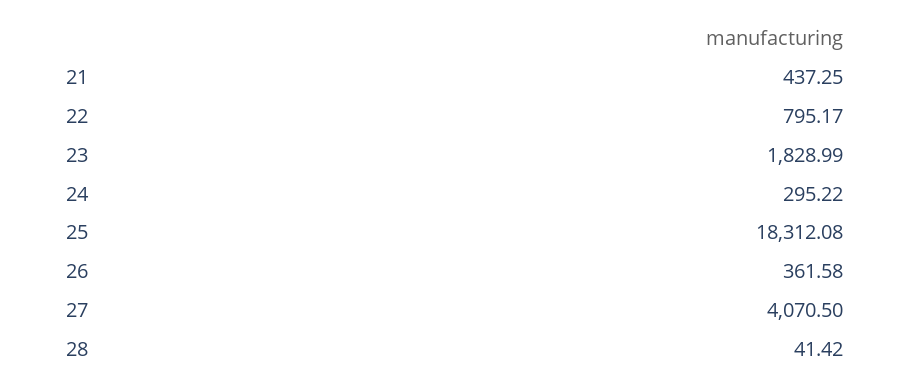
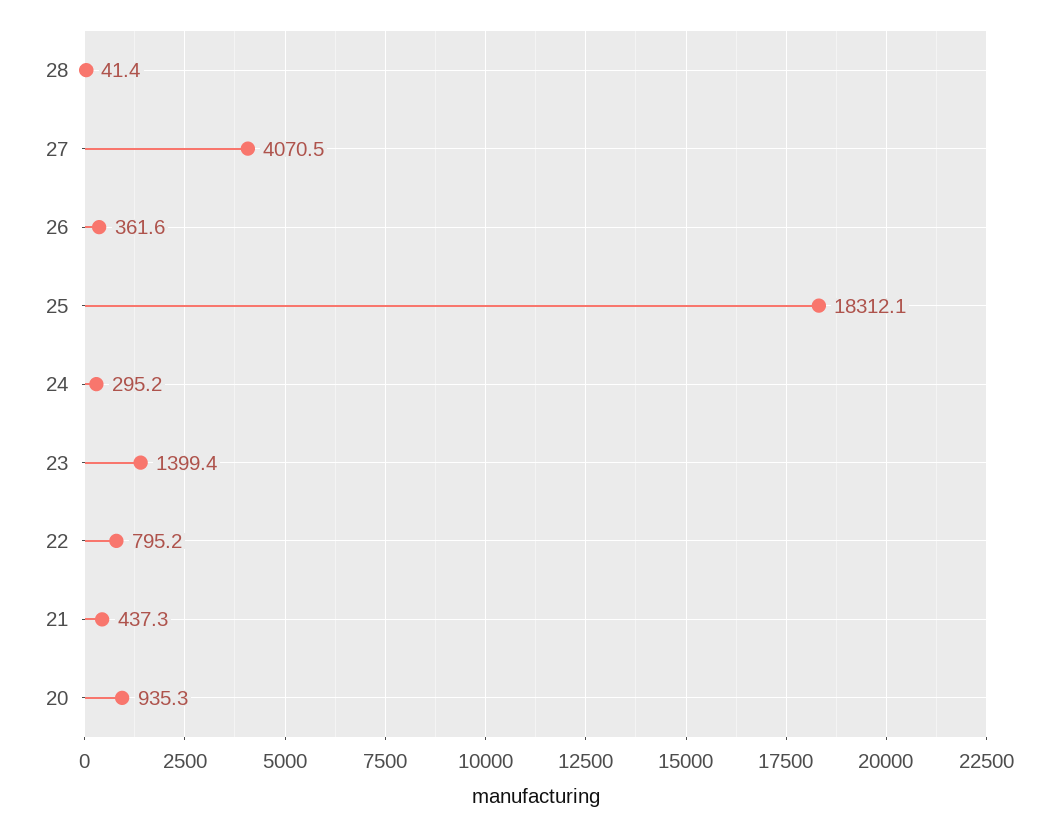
  {
    "21": 437.25,
    "22": 795.17,
-   "23": 1828.99,
+   "23": 1399.4,
    "24": 295.22,
    "25": 18312.08,
    "26": 361.58,
    "27": 4070.5,
-   "28": 41.42
+   "28": 41.42,
+   "20": 935.3
  }

